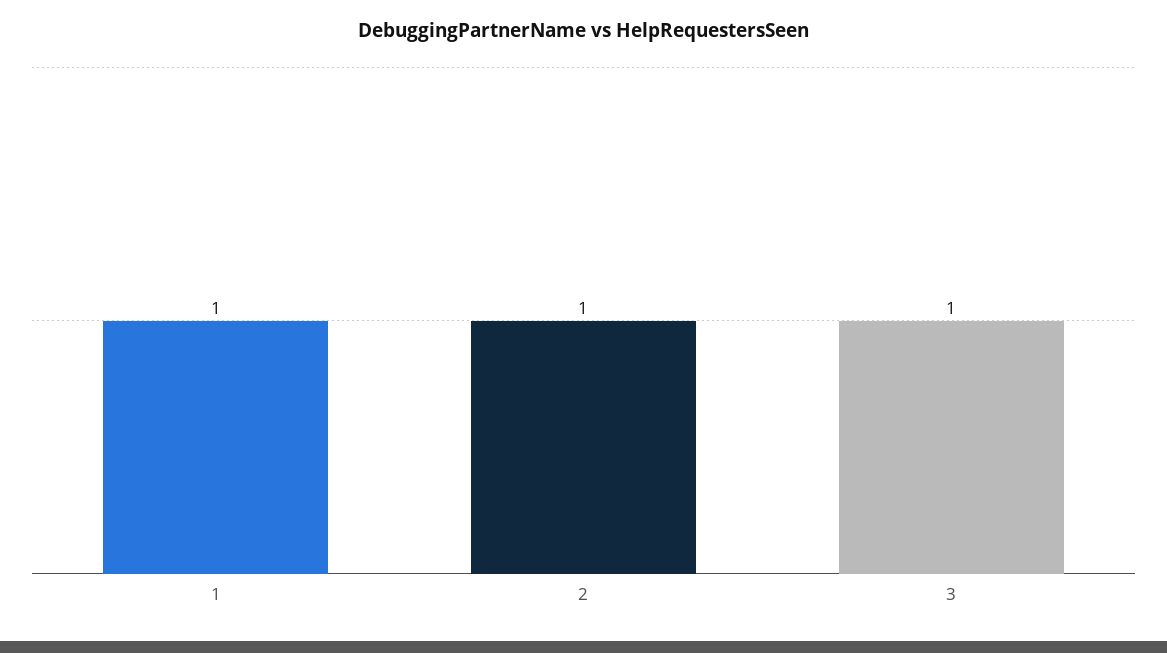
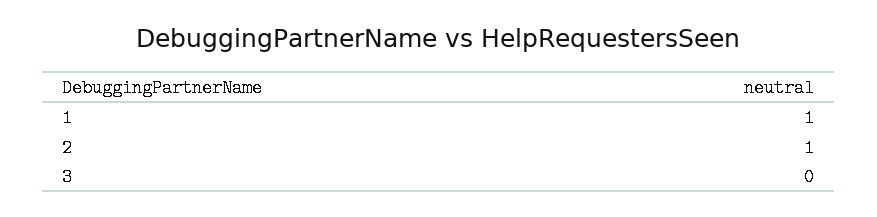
  {
    "1": 1,
    "2": 1,
-   "3": 1
+   "3": 0
  }

